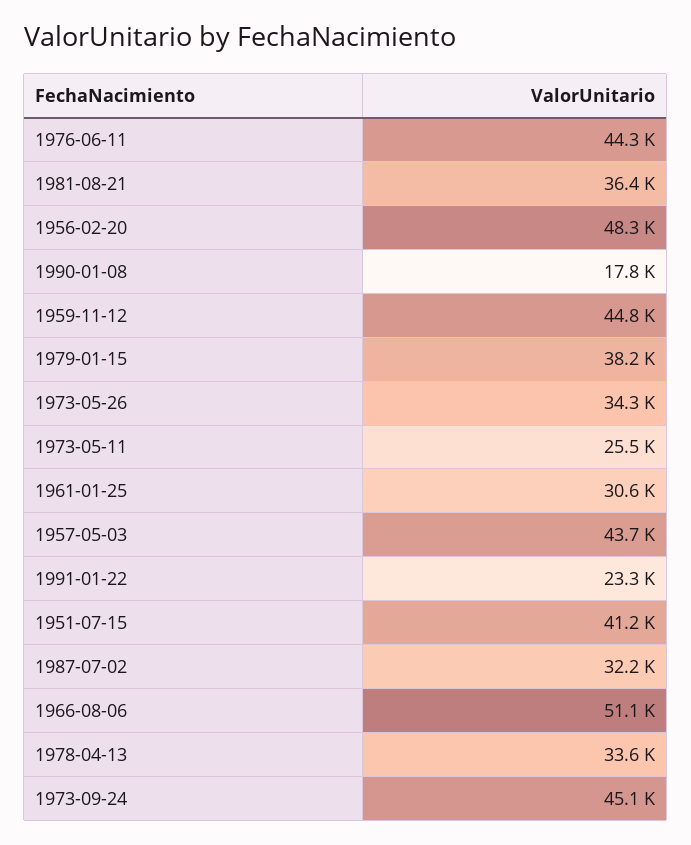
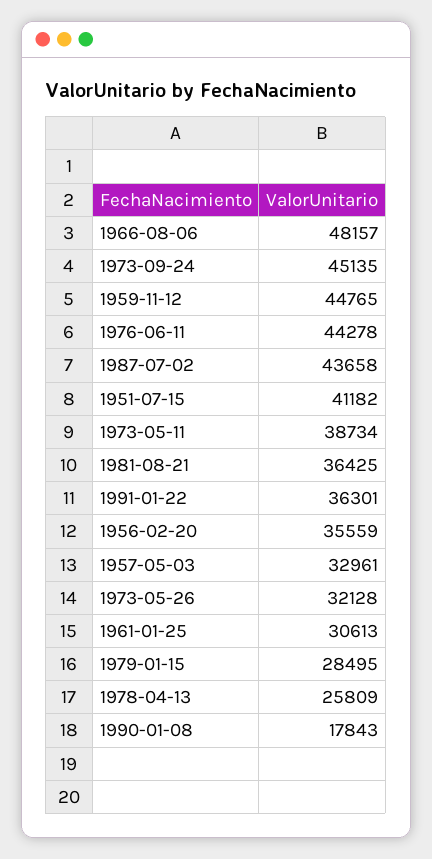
  {
    "1976-06-11": 44278,
    "1981-08-21": 36425,
-   "1956-02-20": 48300,
+   "1956-02-20": 35559,
    "1990-01-08": 17843,
    "1959-11-12": 44765,
-   "1979-01-15": 38200,
+   "1979-01-15": 28495,
-   "1973-05-26": 34300,
+   "1973-05-26": 32128,
-   "1973-05-11": 25500,
+   "1973-05-11": 38734,
    "1961-01-25": 30613,
-   "1957-05-03": 43700,
+   "1957-05-03": 32961,
-   "1991-01-22": 23300,
+   "1991-01-22": 36301,
    "1951-07-15": 41182,
-   "1987-07-02": 32200,
+   "1987-07-02": 43658,
-   "1966-08-06": 51100,
+   "1966-08-06": 48157,
-   "1978-04-13": 33600,
+   "1978-04-13": 25809,
    "1973-09-24": 45135
  }

